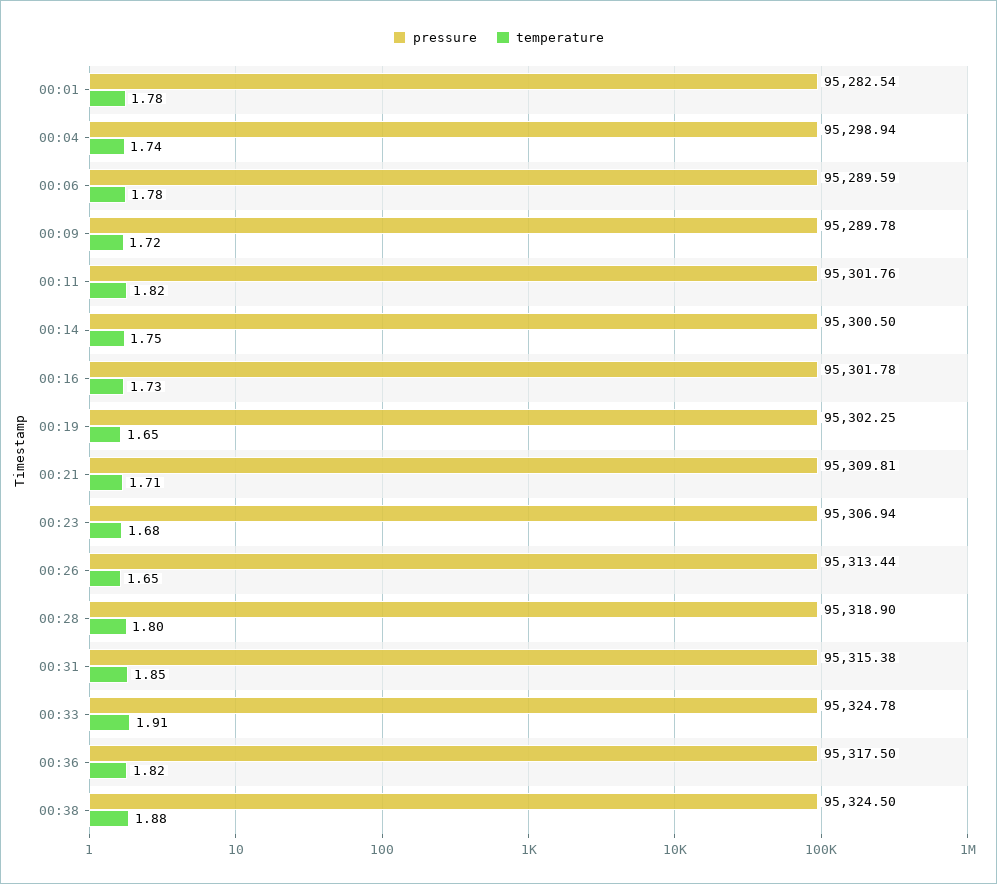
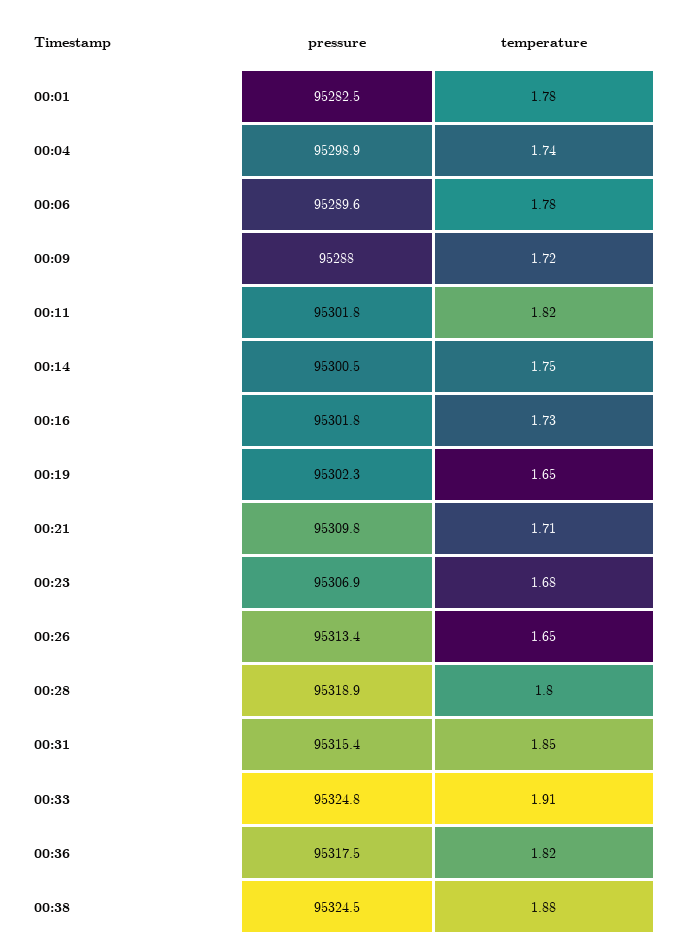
  {
    "pressure": {
      "00:01": 95282.54,
      "00:04": 95298.94,
      "00:06": 95289.59,
-     "00:09": 95289.78,
+     "00:09": 95288,
      "00:11": 95301.76,
      "00:14": 95300.5,
      "00:16": 95301.78,
      "00:19": 95302.25,
      "00:21": 95309.81,
      "00:23": 95306.94,
      "00:26": 95313.44,
      "00:28": 95318.9,
      "00:31": 95315.38,
      "00:33": 95324.78,
      "00:36": 95317.5,
      "00:38": 95324.5
    },
    "temperature": {
      "00:01": 1.78,
      "00:04": 1.74,
      "00:06": 1.78,
      "00:09": 1.72,
      "00:11": 1.82,
      "00:14": 1.75,
      "00:16": 1.73,
      "00:19": 1.65,
      "00:21": 1.71,
      "00:23": 1.68,
      "00:26": 1.65,
      "00:28": 1.8,
      "00:31": 1.85,
      "00:33": 1.91,
      "00:36": 1.82,
      "00:38": 1.88
    }
  }

